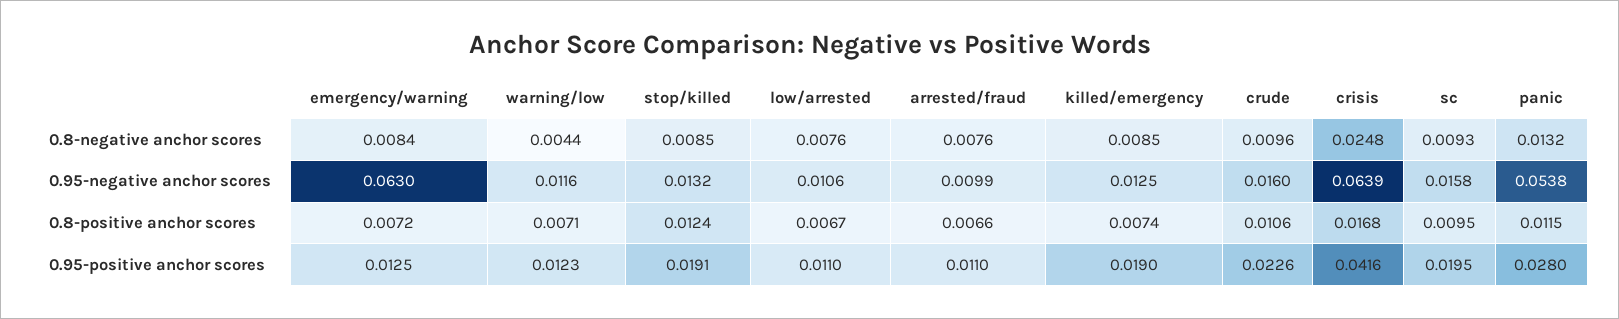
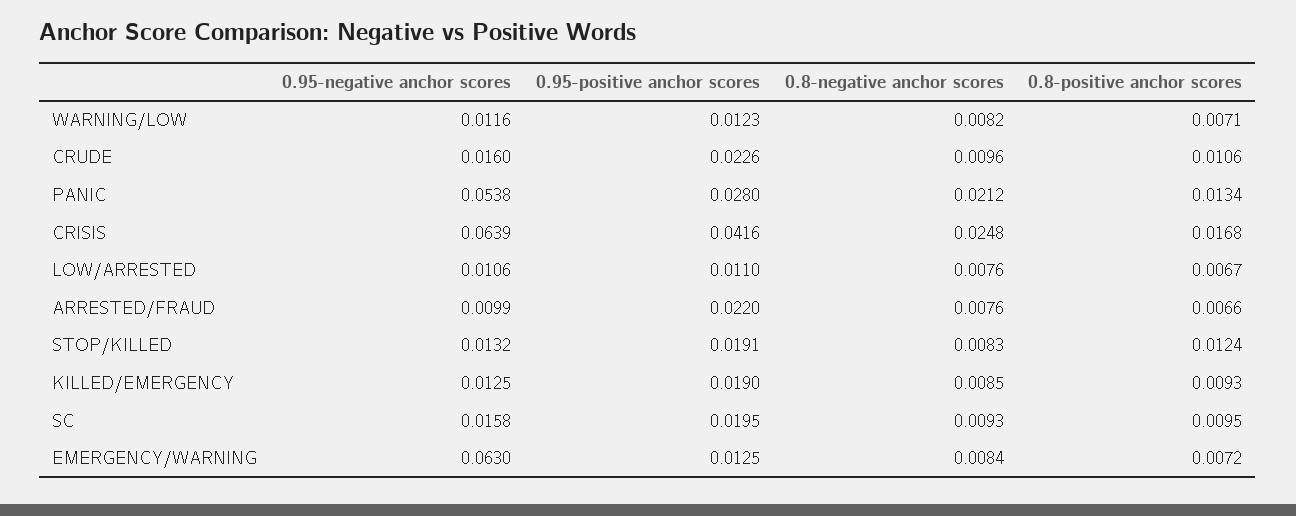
  {
    "emergency/warning": {
      "0.8-negative anchor scores": 0.0084,
      "0.95-negative anchor scores": 0.063,
      "0.8-positive anchor scores": 0.0072,
      "0.95-positive anchor scores": 0.0125
    },
    "warning/low": {
-     "0.8-negative anchor scores": 0.0044,
+     "0.8-negative anchor scores": 0.0082,
      "0.95-negative anchor scores": 0.0116,
      "0.8-positive anchor scores": 0.0071,
      "0.95-positive anchor scores": 0.0123
    },
    "stop/killed": {
-     "0.8-negative anchor scores": 0.0085,
+     "0.8-negative anchor scores": 0.0083,
      "0.95-negative anchor scores": 0.0132,
      "0.8-positive anchor scores": 0.0124,
      "0.95-positive anchor scores": 0.0191
    },
    "low/arrested": {
      "0.8-negative anchor scores": 0.0076,
      "0.95-negative anchor scores": 0.0106,
      "0.8-positive anchor scores": 0.0067,
      "0.95-positive anchor scores": 0.011
    },
    "arrested/fraud": {
      "0.8-negative anchor scores": 0.0076,
      "0.95-negative anchor scores": 0.0099,
      "0.8-positive anchor scores": 0.0066,
-     "0.95-positive anchor scores": 0.011
+     "0.95-positive anchor scores": 0.022
    },
    "killed/emergency": {
      "0.8-negative anchor scores": 0.0085,
      "0.95-negative anchor scores": 0.0125,
-     "0.8-positive anchor scores": 0.0074,
+     "0.8-positive anchor scores": 0.0093,
      "0.95-positive anchor scores": 0.019
    },
    "crude": {
      "0.8-negative anchor scores": 0.0096,
      "0.95-negative anchor scores": 0.016,
      "0.8-positive anchor scores": 0.0106,
      "0.95-positive anchor scores": 0.0226
    },
    "crisis": {
      "0.8-negative anchor scores": 0.0248,
      "0.95-negative anchor scores": 0.0639,
      "0.8-positive anchor scores": 0.0168,
      "0.95-positive anchor scores": 0.0416
    },
    "sc": {
      "0.8-negative anchor scores": 0.0093,
      "0.95-negative anchor scores": 0.0158,
      "0.8-positive anchor scores": 0.0095,
      "0.95-positive anchor scores": 0.0195
    },
    "panic": {
-     "0.8-negative anchor scores": 0.0132,
+     "0.8-negative anchor scores": 0.0212,
      "0.95-negative anchor scores": 0.0538,
-     "0.8-positive anchor scores": 0.0115,
+     "0.8-positive anchor scores": 0.0134,
      "0.95-positive anchor scores": 0.028
    }
  }

